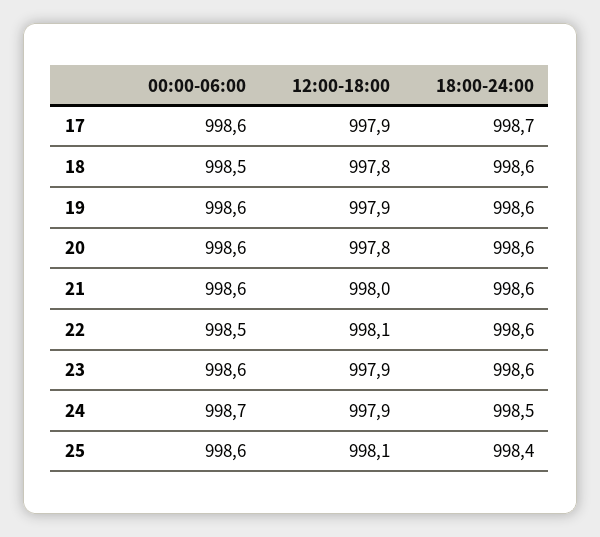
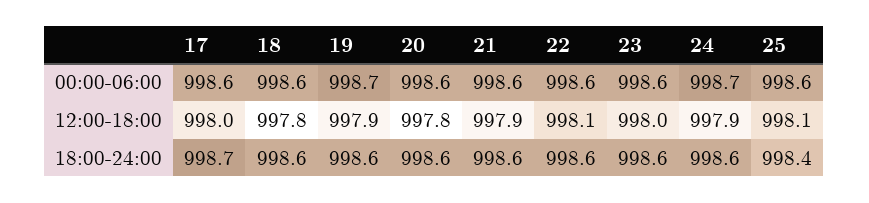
  {
    "00:00-06:00": {
      "17": 998.6,
-     "18": 998.5,
+     "18": 998.6,
-     "19": 998.6,
+     "19": 998.7,
      "20": 998.6,
      "21": 998.6,
-     "22": 998.5,
+     "22": 998.6,
      "23": 998.6,
      "24": 998.7,
      "25": 998.6
    },
    "12:00-18:00": {
-     "17": 997.9,
+     "17": 998,
      "18": 997.8,
      "19": 997.9,
      "20": 997.8,
-     "21": 998,
+     "21": 997.9,
      "22": 998.1,
-     "23": 997.9,
+     "23": 998,
      "24": 997.9,
      "25": 998.1
    },
    "18:00-24:00": {
      "17": 998.7,
      "18": 998.6,
      "19": 998.6,
      "20": 998.6,
      "21": 998.6,
      "22": 998.6,
      "23": 998.6,
-     "24": 998.5,
+     "24": 998.6,
      "25": 998.4
    }
  }

